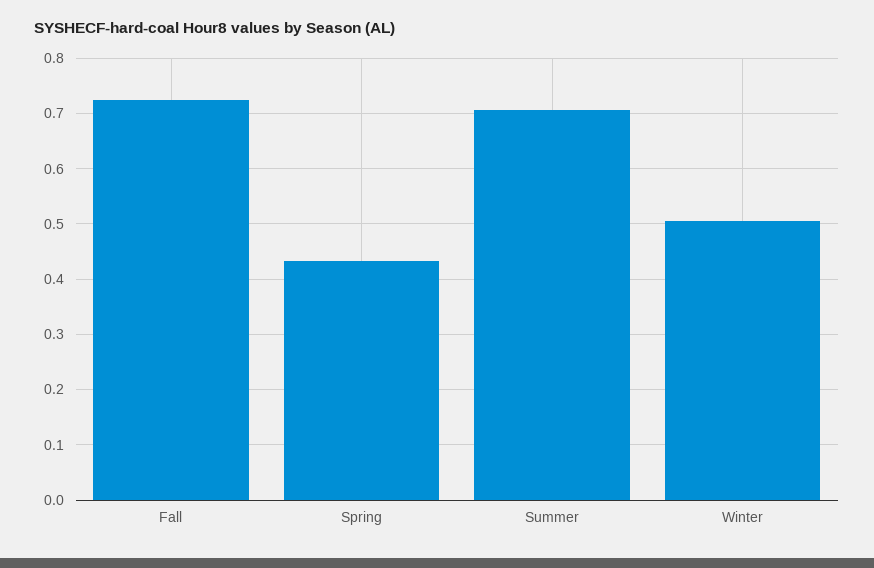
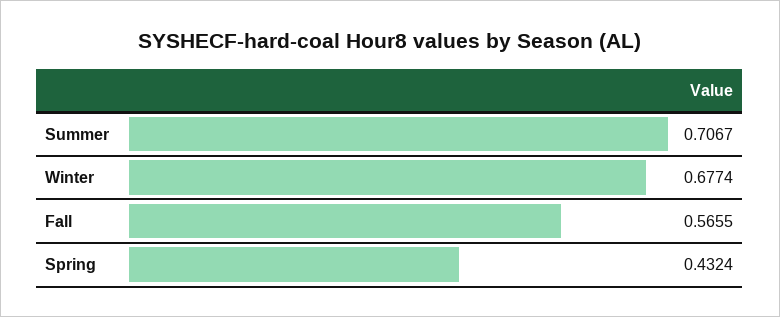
  {
-   "Fall": 0.72,
+   "Fall": 0.5655,
    "Spring": 0.4324,
    "Summer": 0.7067,
-   "Winter": 0.5
+   "Winter": 0.6774
  }

